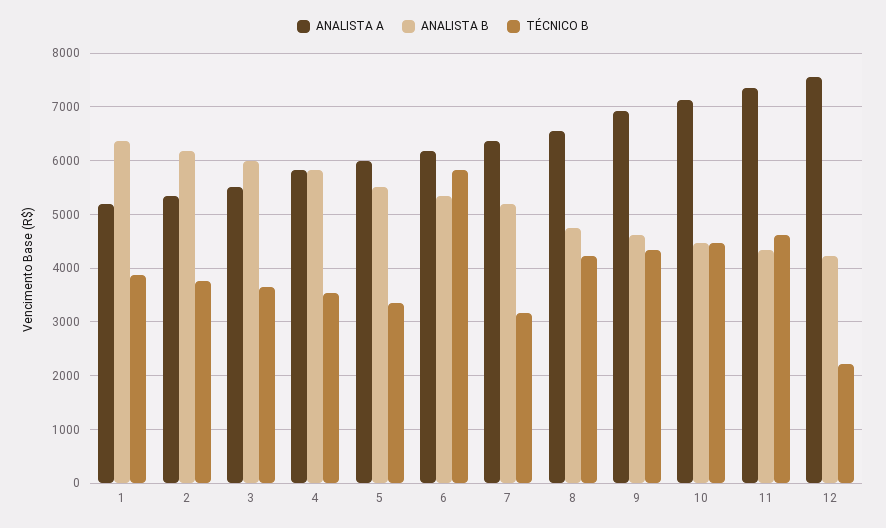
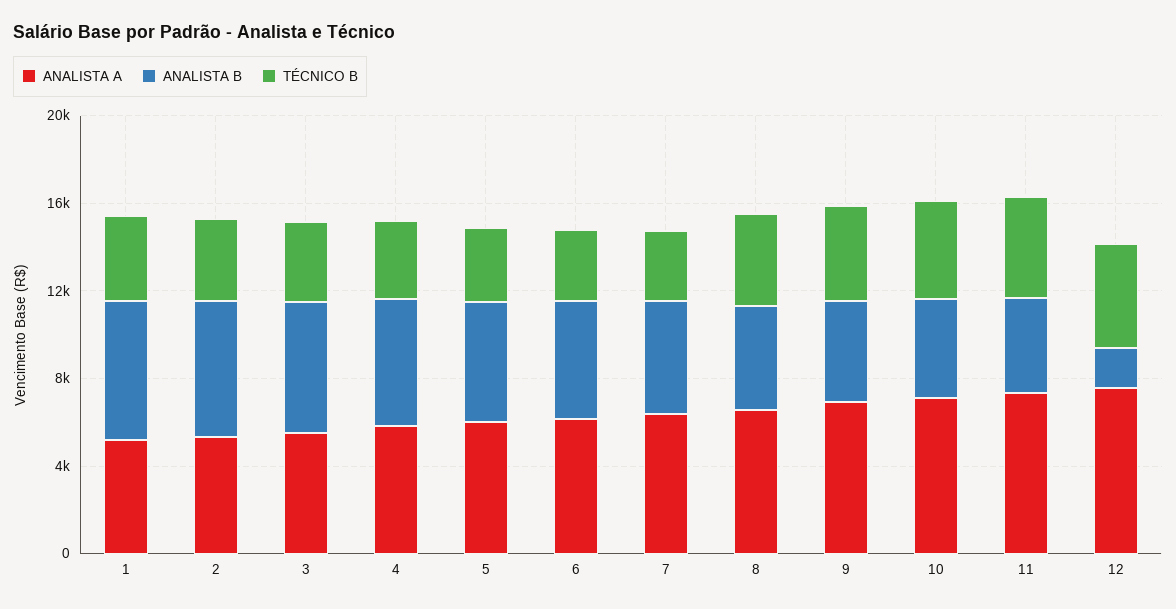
  {
    "ANALISTA A": {
      "1": 5200,
      "2": 5400,
      "3": 5600,
      "4": 5800,
      "5": 6000,
      "6": 6200,
      "7": 6400,
      "8": 6600,
      "9": 7000,
      "10": 7200,
      "11": 7400,
      "12": 7600
    },
    "ANALISTA B": {
      "1": 6400,
      "2": 6200,
      "3": 6000,
      "4": 5800,
      "5": 5600,
      "6": 5400,
      "7": 5200,
      "8": 4800,
      "9": 4600,
      "10": 4400,
      "11": 4400,
-     "12": 4200
+     "12": 2000
    },
    "TÉCNICO B": {
      "1": 3800,
      "2": 3800,
      "3": 3600,
      "4": 3600,
      "5": 3400,
-     "6": 5800,
+     "6": 3000,
      "7": 3200,
      "8": 4200,
      "9": 4400,
      "10": 4400,
      "11": 4600,
-     "12": 2200
+     "12": 5000
    }
  }

